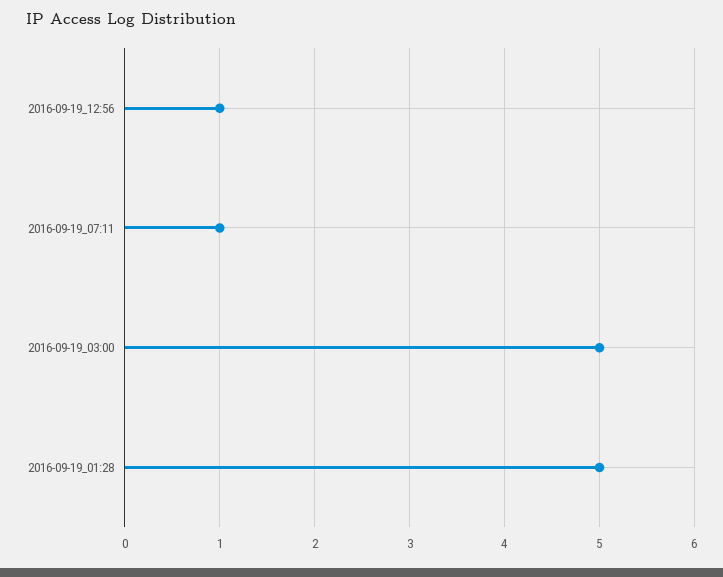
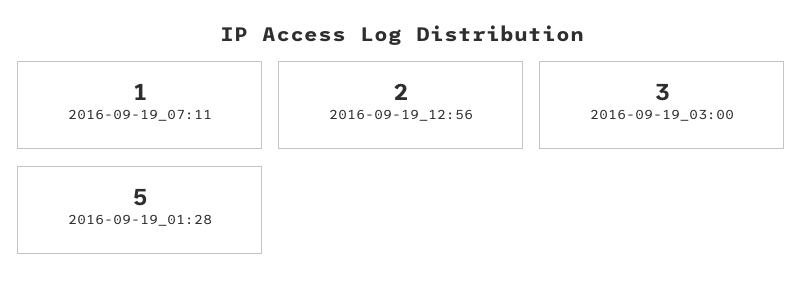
  {
-   "2016-09-19_12:56": 1,
+   "2016-09-19_12:56": 2,
    "2016-09-19_07:11": 1,
-   "2016-09-19_03:00": 5,
+   "2016-09-19_03:00": 3,
    "2016-09-19_01:28": 5
  }

